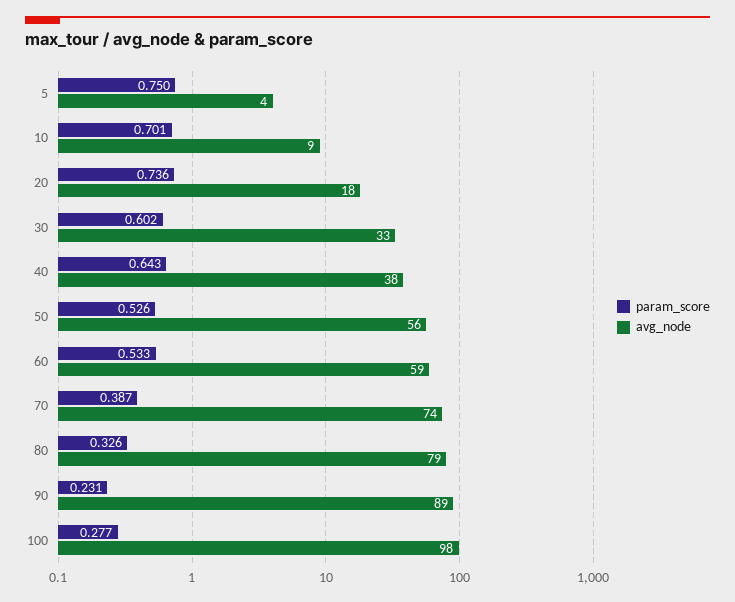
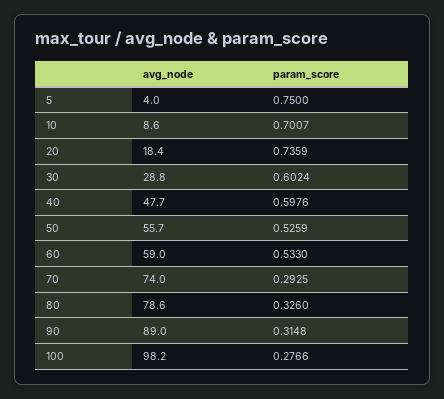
  {
    "param_score": {
      "5": 0.75,
      "10": 0.7007,
      "20": 0.7359,
      "30": 0.6024,
-     "40": 0.643,
+     "40": 0.5976,
      "50": 0.5259,
      "60": 0.533,
-     "70": 0.387,
+     "70": 0.2925,
      "80": 0.326,
-     "90": 0.231,
+     "90": 0.3148,
      "100": 0.2766
    },
    "avg_node": {
      "5": 4,
      "10": 8.6,
      "20": 18.4,
-     "30": 33,
+     "30": 28.8,
-     "40": 38,
+     "40": 47.7,
      "50": 55.7,
      "60": 59,
      "70": 74,
      "80": 78.6,
      "90": 89,
      "100": 98.2
    }
  }

